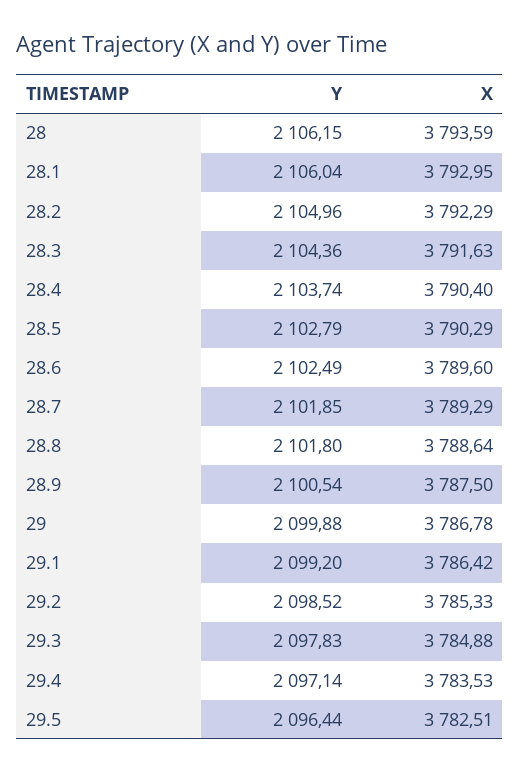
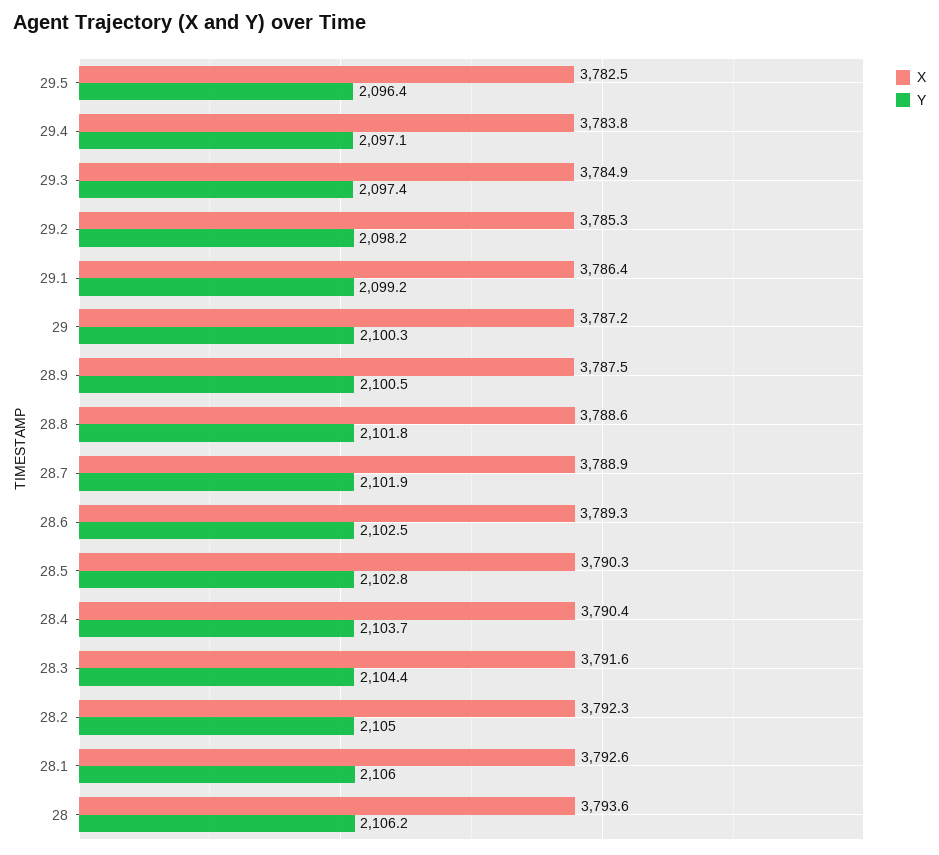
  {
    "Y": {
      "28": 2106.15,
      "28.1": 2106.04,
      "28.2": 2104.96,
      "28.3": 2104.36,
      "28.4": 2103.74,
      "28.5": 2102.79,
      "28.6": 2102.49,
      "28.7": 2101.85,
      "28.8": 2101.8,
      "28.9": 2100.54,
-     "29": 2099.88,
+     "29": 2100.3,
      "29.1": 2099.2,
-     "29.2": 2098.52,
+     "29.2": 2098.2,
-     "29.3": 2097.83,
+     "29.3": 2097.4,
      "29.4": 2097.14,
      "29.5": 2096.44
    },
    "X": {
      "28": 3793.59,
-     "28.1": 3792.95,
+     "28.1": 3792.6,
      "28.2": 3792.29,
      "28.3": 3791.63,
      "28.4": 3790.4,
      "28.5": 3790.29,
-     "28.6": 3789.6,
+     "28.6": 3789.3,
-     "28.7": 3789.29,
+     "28.7": 3788.9,
      "28.8": 3788.64,
      "28.9": 3787.5,
-     "29": 3786.78,
+     "29": 3787.2,
      "29.1": 3786.42,
      "29.2": 3785.33,
      "29.3": 3784.88,
-     "29.4": 3783.53,
+     "29.4": 3783.8,
      "29.5": 3782.51
    }
  }

